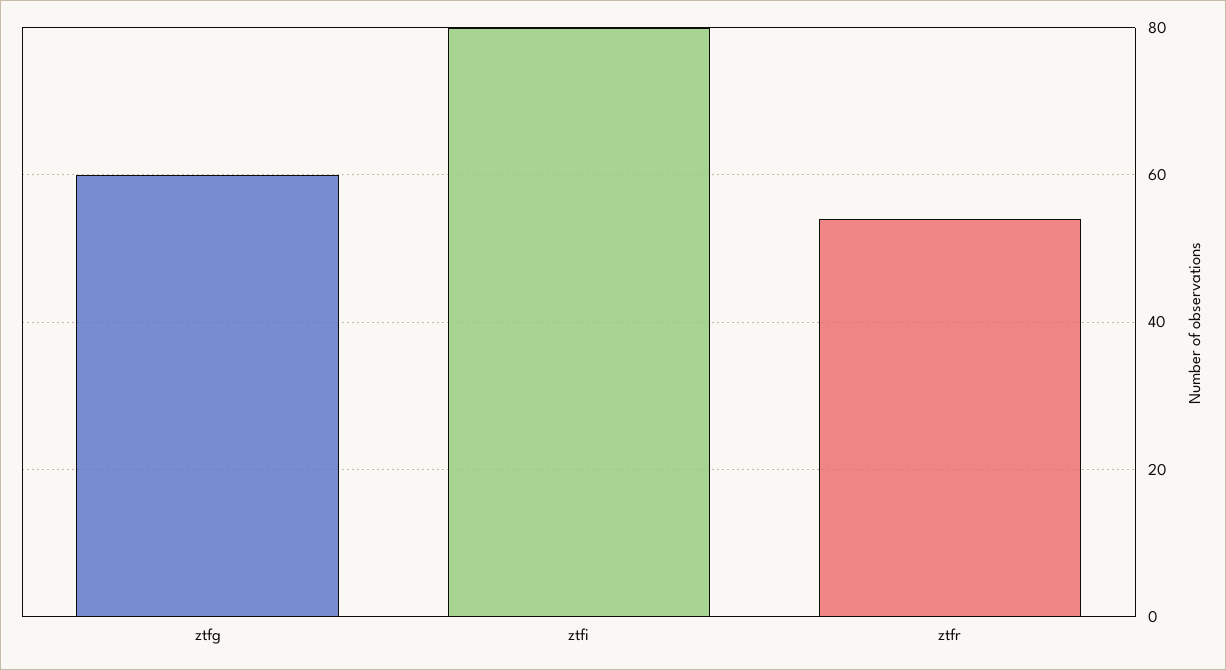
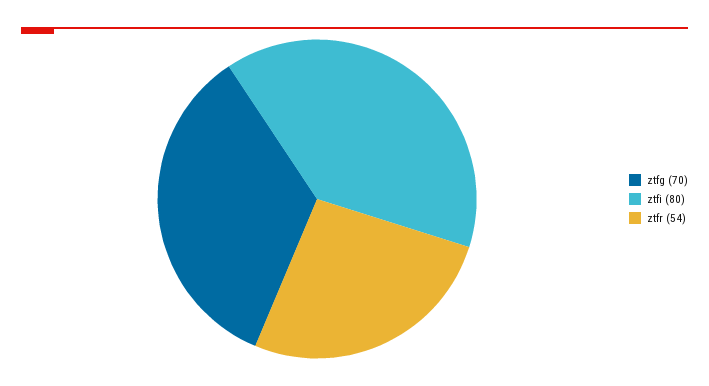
  {
-   "ztfg": 60,
+   "ztfg": 70,
    "ztfi": 80,
    "ztfr": 54
  }

